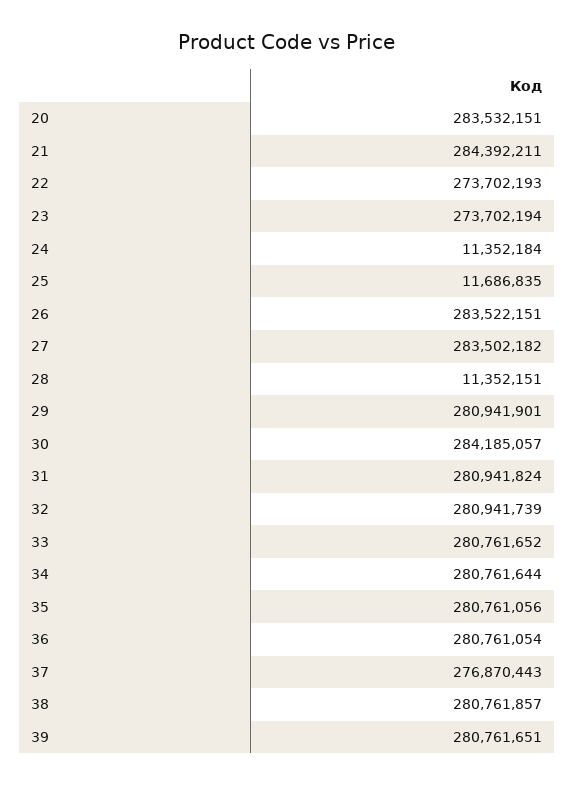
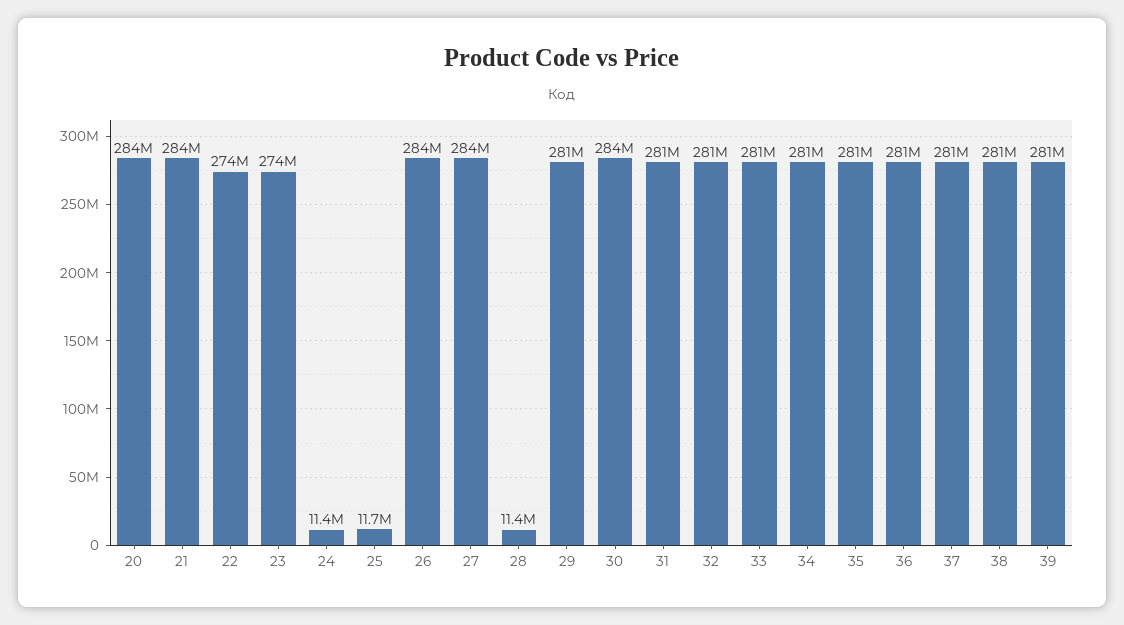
  {
    "20": 283532151,
    "21": 284392211,
    "22": 273702193,
    "23": 273702194,
    "24": 11352184,
    "25": 11686835,
    "26": 283522151,
    "27": 283502182,
    "28": 11352151,
    "29": 280941901,
    "30": 284185057,
    "31": 280941824,
    "32": 280941739,
    "33": 280761652,
    "34": 280761644,
    "35": 280761056,
    "36": 280761054,
-   "37": 276870443,
+   "37": 281000000,
    "38": 280761857,
    "39": 280761651
  }

